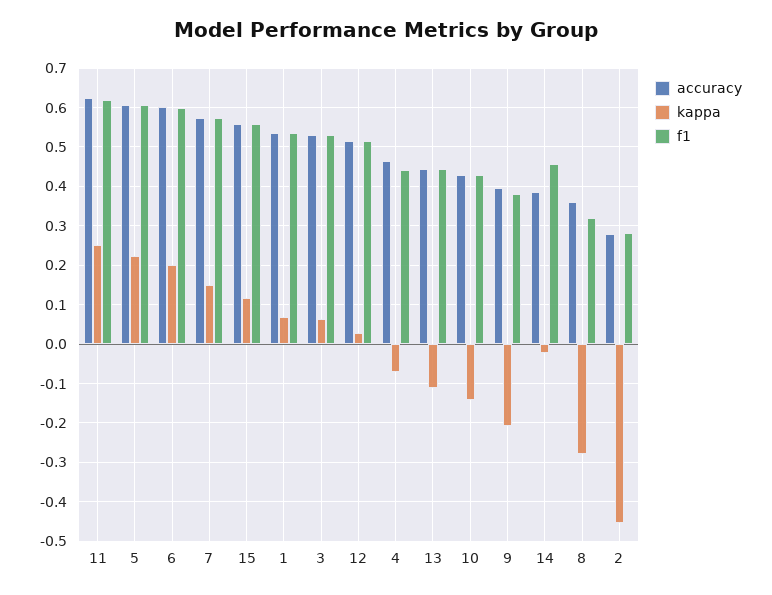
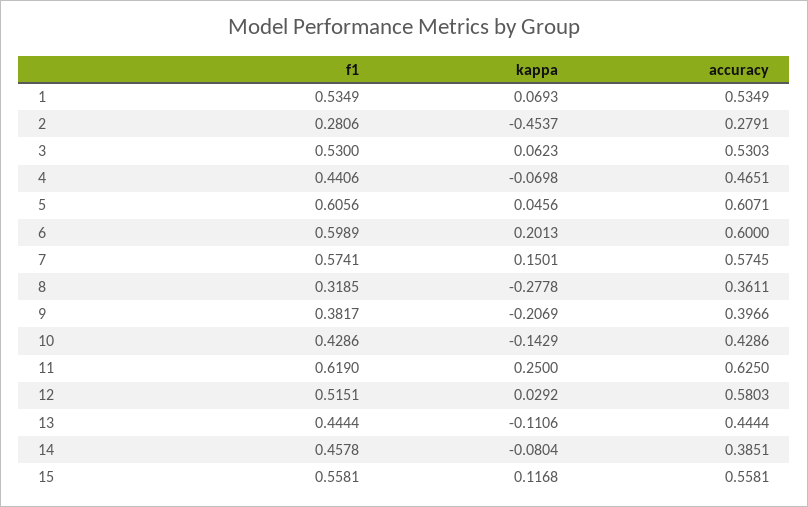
  {
    "accuracy": {
      "11": 0.625,
      "5": 0.6071,
      "6": 0.6,
      "7": 0.5745,
      "15": 0.5581,
      "1": 0.5349,
      "3": 0.5303,
-     "12": 0.52,
+     "12": 0.5803,
      "4": 0.4651,
      "13": 0.4444,
      "10": 0.4286,
      "9": 0.3966,
      "14": 0.3851,
      "8": 0.3611,
      "2": 0.2791
    },
    "kappa": {
      "11": 0.25,
-     "5": 0.22,
+     "5": 0.0456,
      "6": 0.2013,
      "7": 0.1501,
      "15": 0.1168,
      "1": 0.0693,
      "3": 0.0623,
      "12": 0.0292,
      "4": -0.0698,
      "13": -0.1106,
      "10": -0.1429,
      "9": -0.2069,
-     "14": -0.02,
+     "14": -0.0804,
      "8": -0.2778,
      "2": -0.4537
    },
    "f1": {
      "11": 0.619,
      "5": 0.6056,
      "6": 0.5989,
      "7": 0.5741,
      "15": 0.5581,
      "1": 0.5349,
      "3": 0.53,
      "12": 0.5151,
      "4": 0.4406,
      "13": 0.4444,
      "10": 0.4286,
      "9": 0.3817,
      "14": 0.4578,
      "8": 0.3185,
      "2": 0.2806
    }
  }

